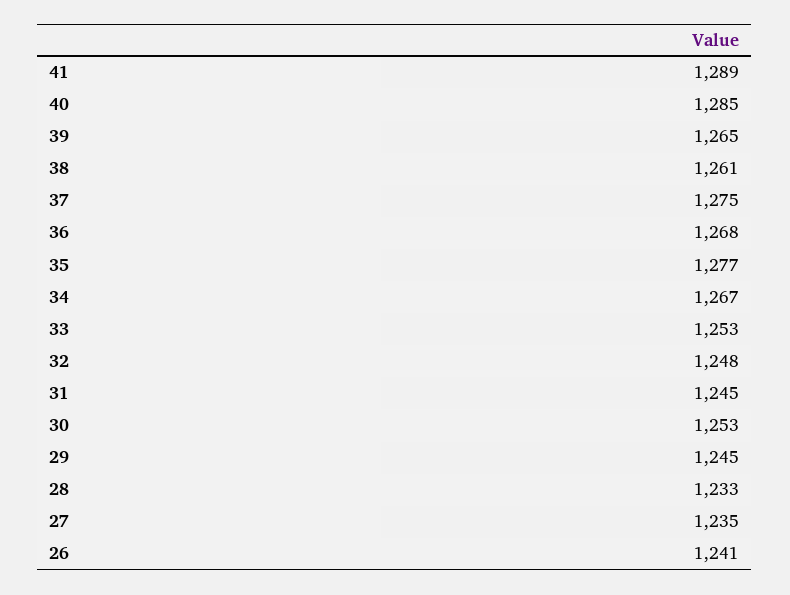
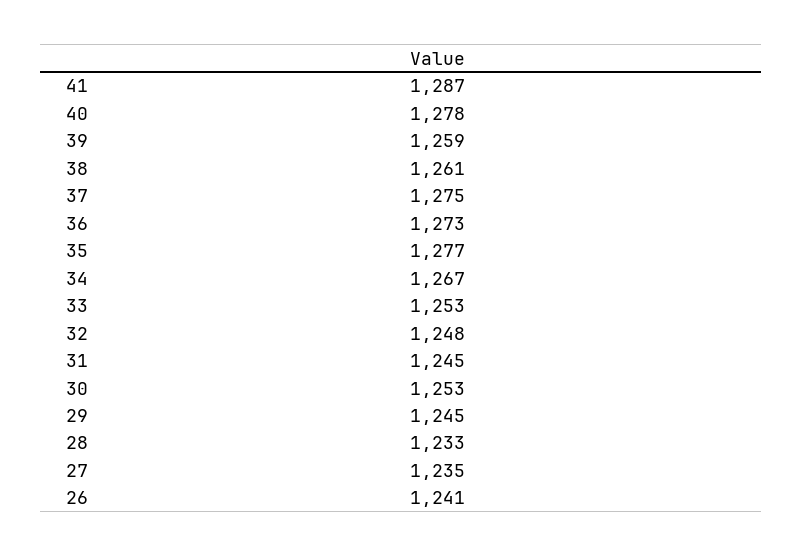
  {
-   "41": 1289,
+   "41": 1287,
-   "40": 1285,
+   "40": 1278,
-   "39": 1265,
+   "39": 1259,
    "38": 1261,
    "37": 1275,
-   "36": 1268,
+   "36": 1273,
    "35": 1277,
    "34": 1267,
    "33": 1253,
    "32": 1248,
    "31": 1245,
    "30": 1253,
    "29": 1245,
    "28": 1233,
    "27": 1235,
    "26": 1241
  }

